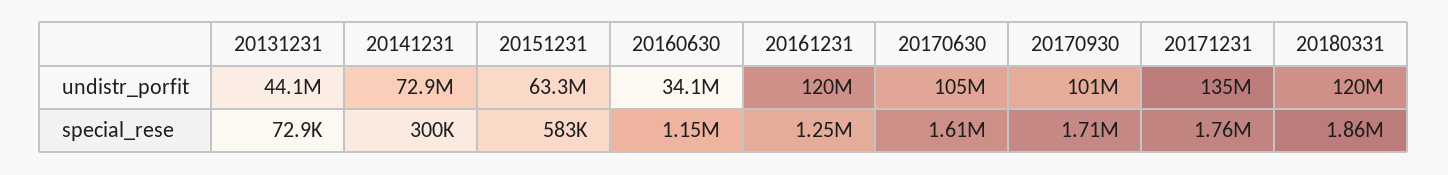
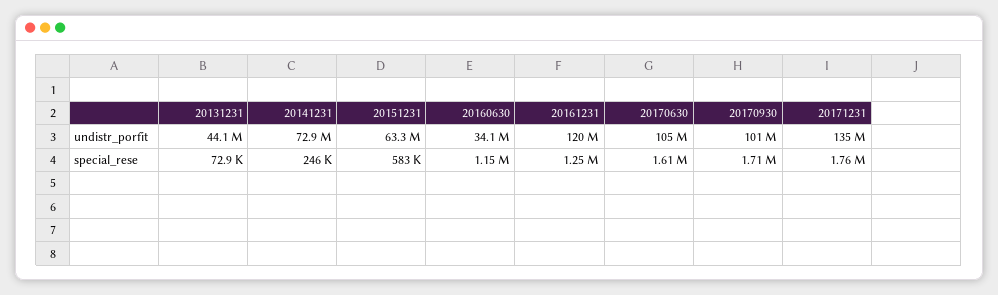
  {
    "20131231": {
      "undistr_porfit": 44100000,
      "special_rese": 72900
    },
    "20141231": {
      "undistr_porfit": 72900000,
-     "special_rese": 300000
+     "special_rese": 246000
    },
    "20151231": {
      "undistr_porfit": 63300000,
      "special_rese": 583000
    },
    "20160630": {
      "undistr_porfit": 34100000,
      "special_rese": 1150000
    },
    "20161231": {
      "undistr_porfit": 120000000,
      "special_rese": 1250000
    },
    "20170630": {
      "undistr_porfit": 105000000,
      "special_rese": 1610000
    },
    "20170930": {
      "undistr_porfit": 101000000,
      "special_rese": 1710000
    },
    "20171231": {
      "undistr_porfit": 135000000,
      "special_rese": 1760000
-   },
+   }
-   "20180331": {
-     "undistr_porfit": 120000000,
-     "special_rese": 1860000
-   }
  }

